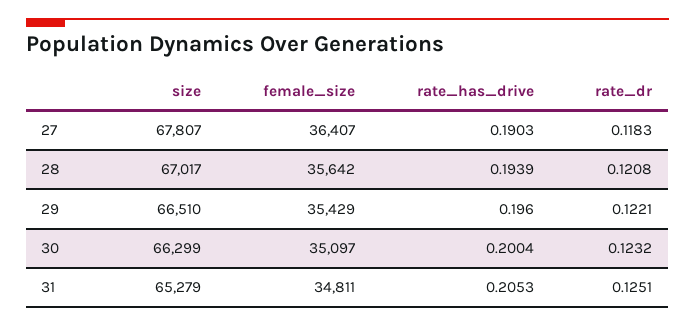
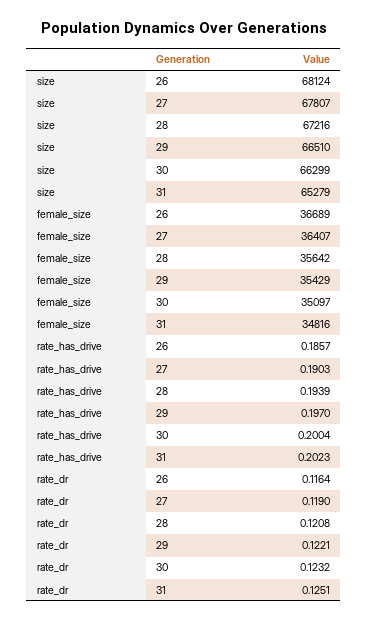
  {
    "size": {
      "27": 67807,
-     "28": 67017,
+     "28": 67216,
      "29": 66510,
      "30": 66299,
-     "31": 65279
+     "31": 65279,
+     "26": 68124
    },
    "female_size": {
      "27": 36407,
      "28": 35642,
      "29": 35429,
      "30": 35097,
-     "31": 34811
+     "31": 34816,
+     "26": 36689
    },
    "rate_has_drive": {
      "27": 0.1903,
      "28": 0.1939,
-     "29": 0.196,
+     "29": 0.197,
      "30": 0.2004,
-     "31": 0.2053
+     "31": 0.2023,
+     "26": 0.1857
    },
    "rate_dr": {
-     "27": 0.1183,
+     "27": 0.119,
      "28": 0.1208,
      "29": 0.1221,
      "30": 0.1232,
-     "31": 0.1251
+     "31": 0.1251,
+     "26": 0.1164
    }
  }

